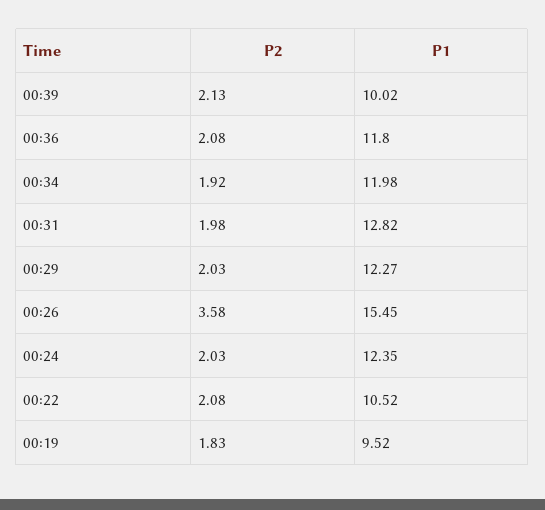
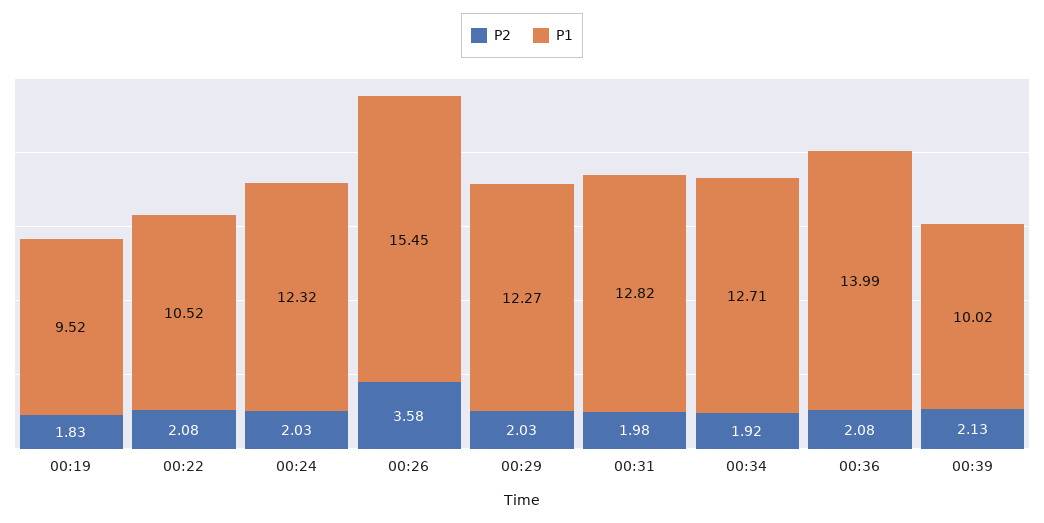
  {
    "P2": {
      "00:39": 2.13,
      "00:36": 2.08,
      "00:34": 1.92,
      "00:31": 1.98,
      "00:29": 2.03,
      "00:26": 3.58,
      "00:24": 2.03,
      "00:22": 2.08,
      "00:19": 1.83
    },
    "P1": {
      "00:39": 10.02,
-     "00:36": 11.8,
+     "00:36": 13.99,
-     "00:34": 11.98,
+     "00:34": 12.71,
      "00:31": 12.82,
      "00:29": 12.27,
      "00:26": 15.45,
-     "00:24": 12.35,
+     "00:24": 12.32,
      "00:22": 10.52,
      "00:19": 9.52
    }
  }

